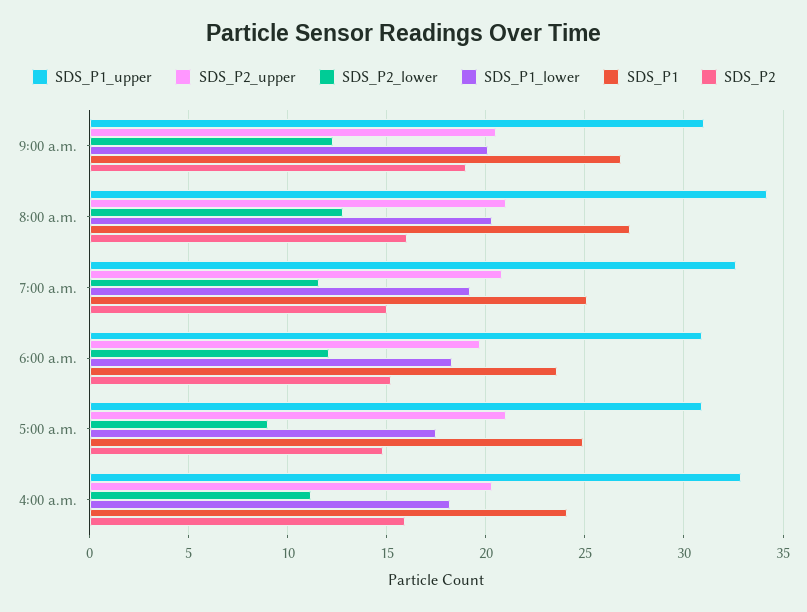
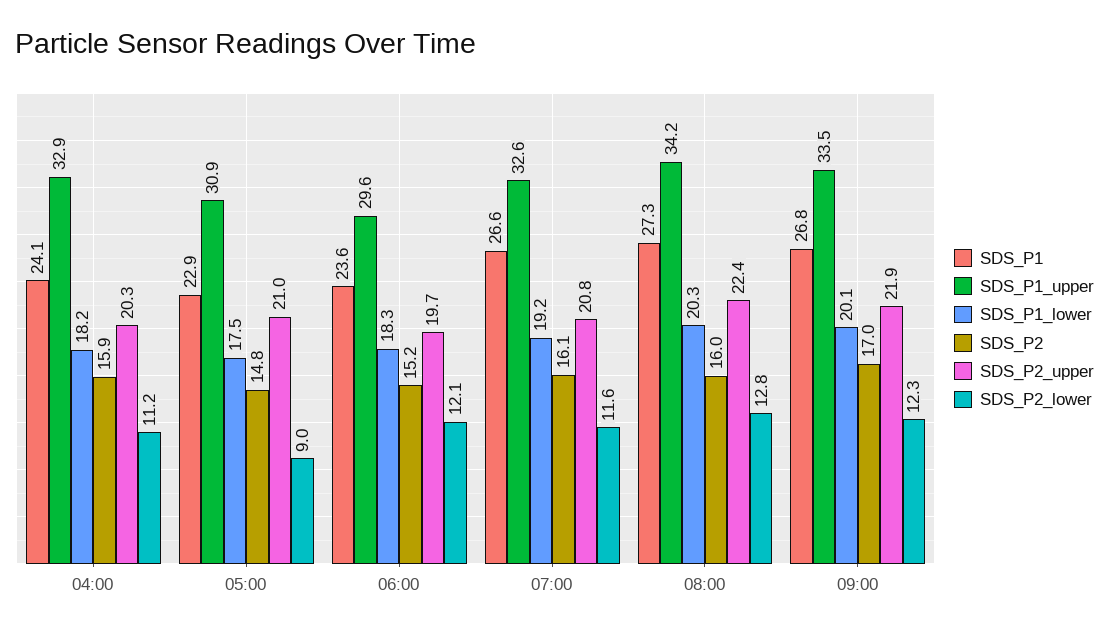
  {
    "SDS_P1_upper": {
-     "9:00 a.m.": 31,
+     "9:00 a.m.": 33.5,
      "8:00 a.m.": 34.2,
      "7:00 a.m.": 32.6,
-     "6:00 a.m.": 31,
+     "6:00 a.m.": 29.6,
      "5:00 a.m.": 30.9,
      "4:00 a.m.": 32.9
    },
    "SDS_P2_upper": {
-     "9:00 a.m.": 20.5,
+     "9:00 a.m.": 21.9,
-     "8:00 a.m.": 21,
+     "8:00 a.m.": 22.4,
      "7:00 a.m.": 20.8,
      "6:00 a.m.": 19.7,
      "5:00 a.m.": 21,
      "4:00 a.m.": 20.3
    },
    "SDS_P2_lower": {
      "9:00 a.m.": 12.3,
      "8:00 a.m.": 12.8,
      "7:00 a.m.": 11.6,
      "6:00 a.m.": 12.1,
      "5:00 a.m.": 9,
      "4:00 a.m.": 11.2
    },
    "SDS_P1_lower": {
      "9:00 a.m.": 20.1,
      "8:00 a.m.": 20.3,
      "7:00 a.m.": 19.2,
      "6:00 a.m.": 18.3,
      "5:00 a.m.": 17.5,
      "4:00 a.m.": 18.2
    },
    "SDS_P1": {
      "9:00 a.m.": 26.8,
      "8:00 a.m.": 27.3,
-     "7:00 a.m.": 25,
+     "7:00 a.m.": 26.6,
      "6:00 a.m.": 23.6,
-     "5:00 a.m.": 25,
+     "5:00 a.m.": 22.9,
      "4:00 a.m.": 24.1
    },
    "SDS_P2": {
-     "9:00 a.m.": 19,
+     "9:00 a.m.": 17,
      "8:00 a.m.": 16,
-     "7:00 a.m.": 15,
+     "7:00 a.m.": 16.1,
      "6:00 a.m.": 15.2,
      "5:00 a.m.": 14.8,
      "4:00 a.m.": 15.9
    }
  }

